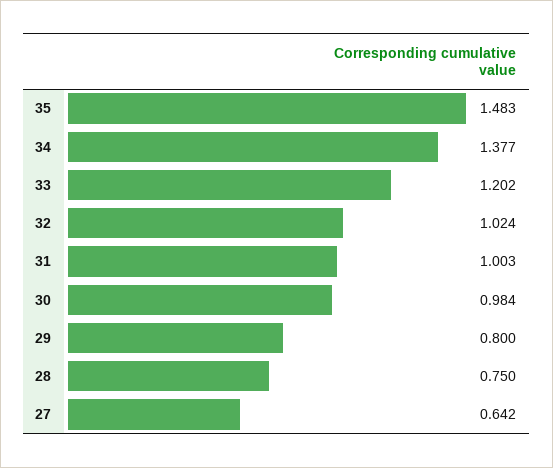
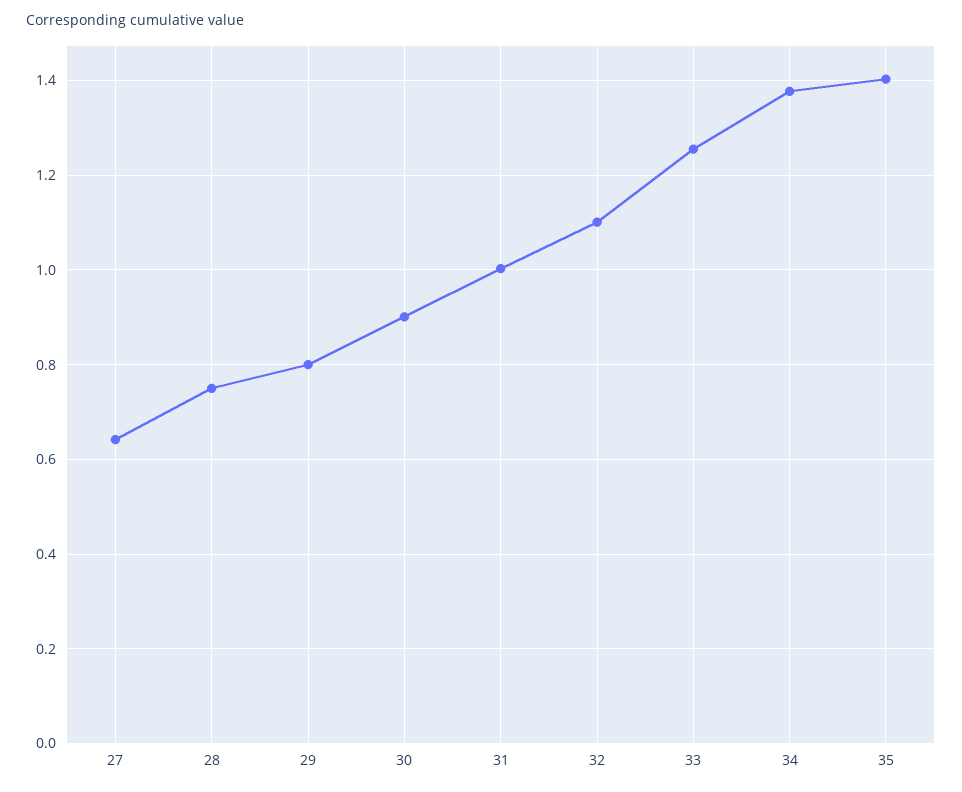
  {
-   "35": 1.483,
+   "35": 1.4,
    "34": 1.377,
-   "33": 1.202,
+   "33": 1.26,
-   "32": 1.024,
+   "32": 1.1,
    "31": 1.003,
-   "30": 0.984,
+   "30": 0.9,
    "29": 0.8,
    "28": 0.75,
    "27": 0.642
  }

